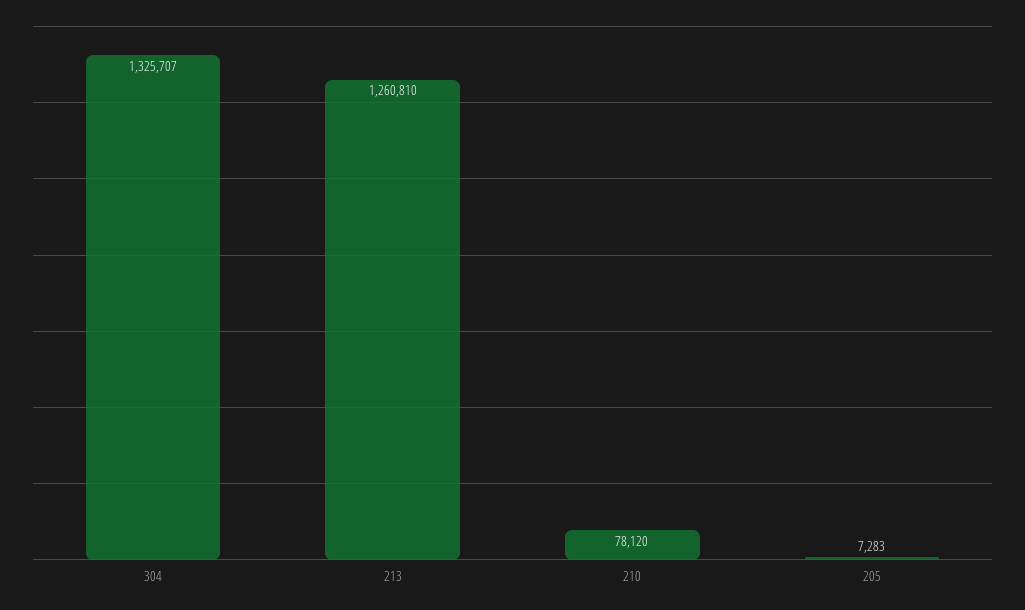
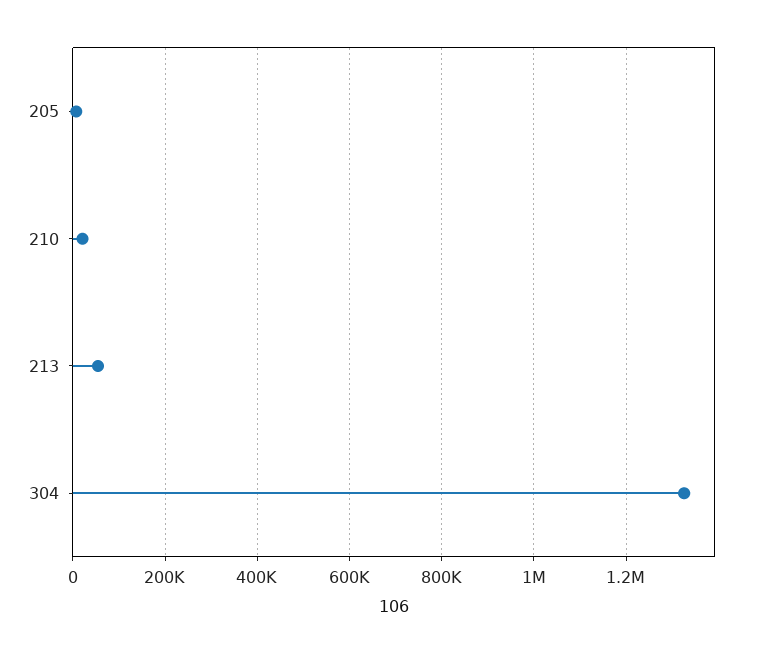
  {
    "304": 1325707,
-   "213": 1260810,
+   "213": 60000,
-   "210": 78120,
+   "210": 20000,
    "205": 7283
  }

